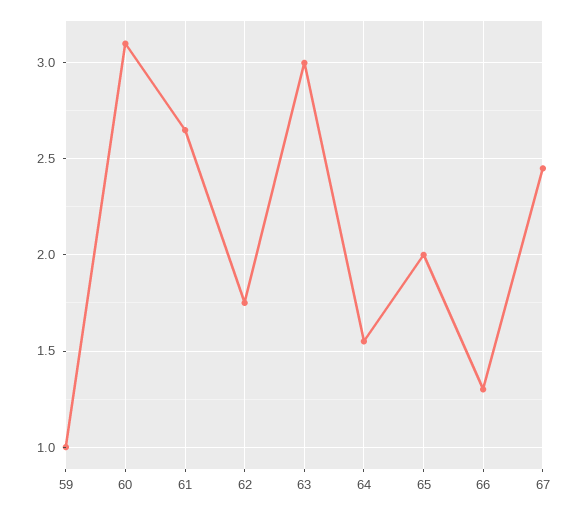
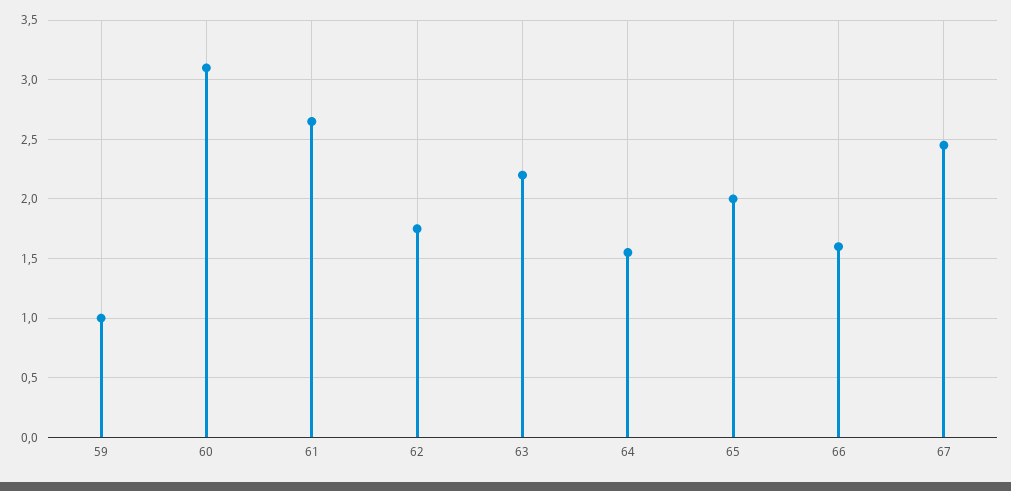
  {
    "59": 1,
    "60": 3.1,
    "61": 2.65,
    "62": 1.75,
-   "63": 3,
+   "63": 2.2,
    "64": 1.55,
    "65": 2,
-   "66": 1.3,
+   "66": 1.6,
    "67": 2.45
  }

